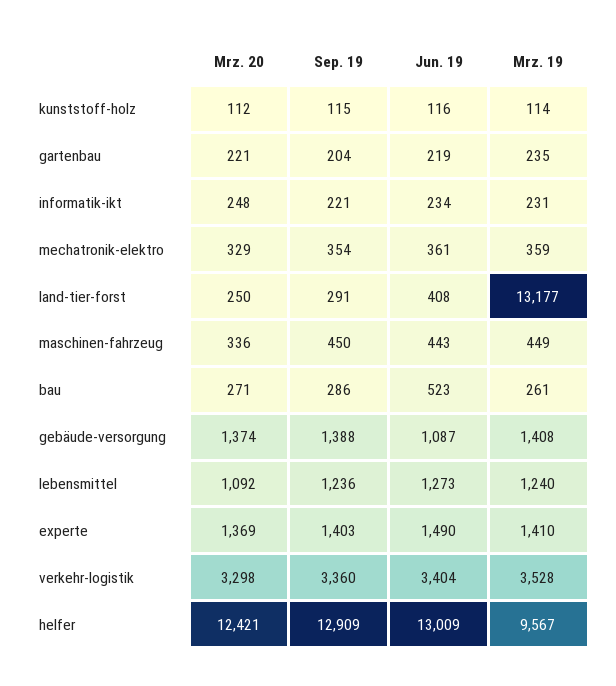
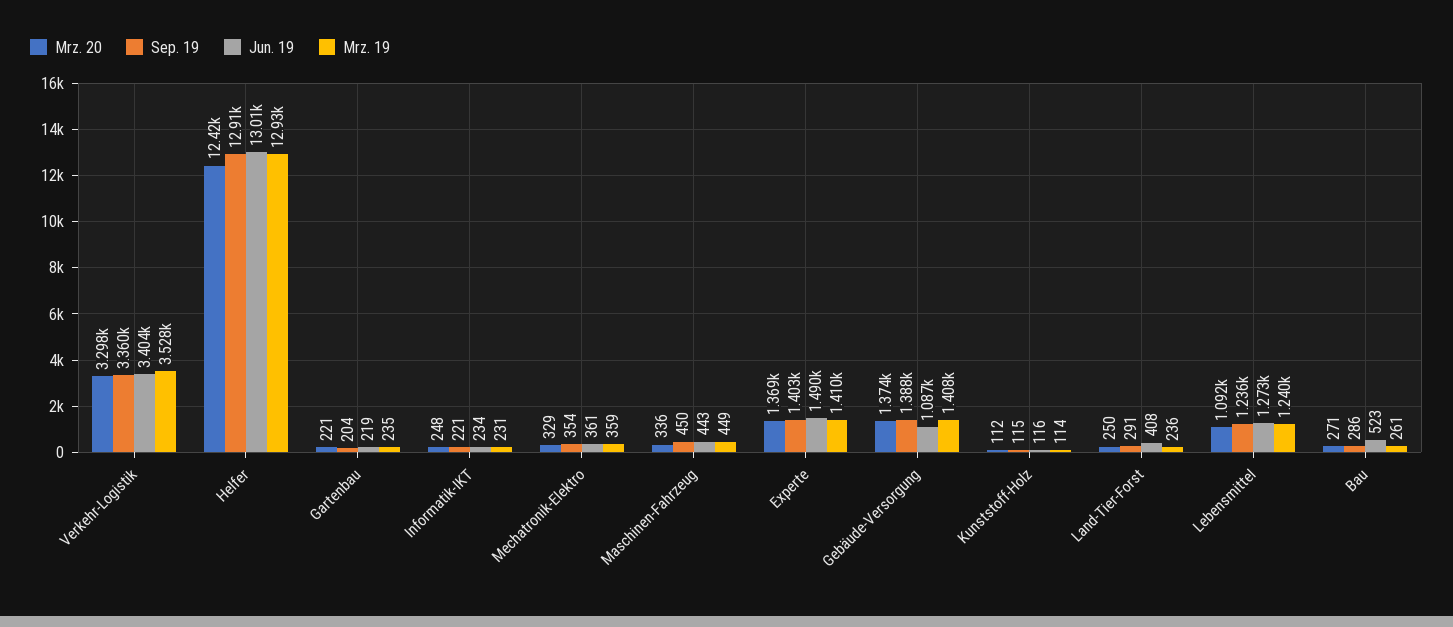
  {
    "Mrz. 20": {
      "kunststoff-holz": 112,
      "gartenbau": 221,
      "informatik-ikt": 248,
      "mechatronik-elektro": 329,
      "land-tier-forst": 250,
      "maschinen-fahrzeug": 336,
      "bau": 271,
      "gebäude-versorgung": 1374,
      "lebensmittel": 1092,
      "experte": 1369,
      "verkehr-logistik": 3298,
      "helfer": 12421
    },
    "Sep. 19": {
      "kunststoff-holz": 115,
      "gartenbau": 204,
      "informatik-ikt": 221,
      "mechatronik-elektro": 354,
      "land-tier-forst": 291,
      "maschinen-fahrzeug": 450,
      "bau": 286,
      "gebäude-versorgung": 1388,
      "lebensmittel": 1236,
      "experte": 1403,
      "verkehr-logistik": 3360,
      "helfer": 12909
    },
    "Jun. 19": {
      "kunststoff-holz": 116,
      "gartenbau": 219,
      "informatik-ikt": 234,
      "mechatronik-elektro": 361,
      "land-tier-forst": 408,
      "maschinen-fahrzeug": 443,
      "bau": 523,
      "gebäude-versorgung": 1087,
      "lebensmittel": 1273,
      "experte": 1490,
      "verkehr-logistik": 3404,
      "helfer": 13009
    },
    "Mrz. 19": {
      "kunststoff-holz": 114,
      "gartenbau": 235,
      "informatik-ikt": 231,
      "mechatronik-elektro": 359,
-     "land-tier-forst": 13177,
+     "land-tier-forst": 236,
      "maschinen-fahrzeug": 449,
      "bau": 261,
      "gebäude-versorgung": 1408,
      "lebensmittel": 1240,
      "experte": 1410,
      "verkehr-logistik": 3528,
-     "helfer": 9567
+     "helfer": 12930
    }
  }

